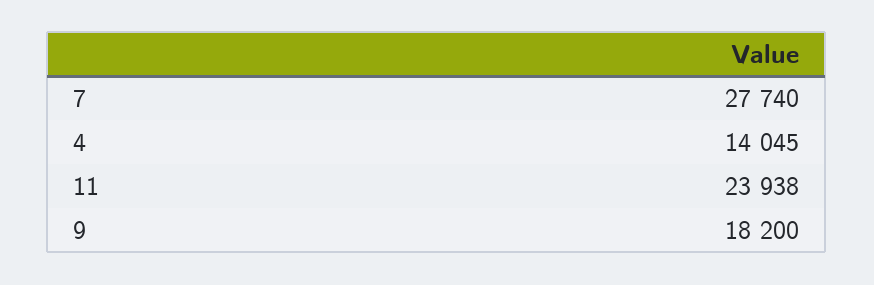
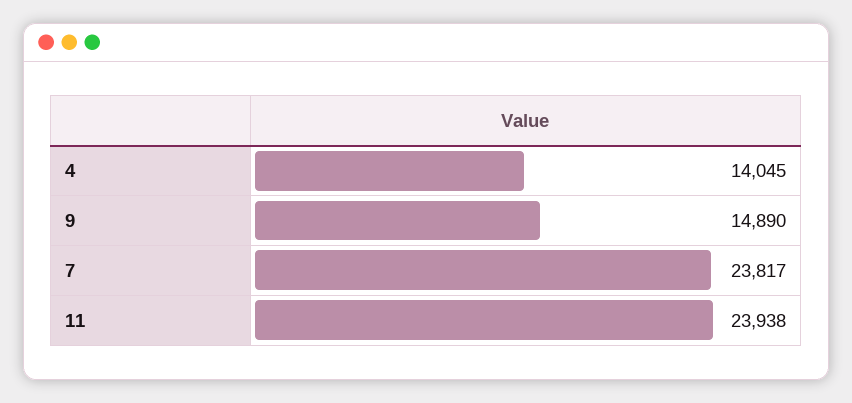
  {
-   "7": 27740,
+   "7": 23817,
    "4": 14045,
    "11": 23938,
-   "9": 18200
+   "9": 14890
  }

